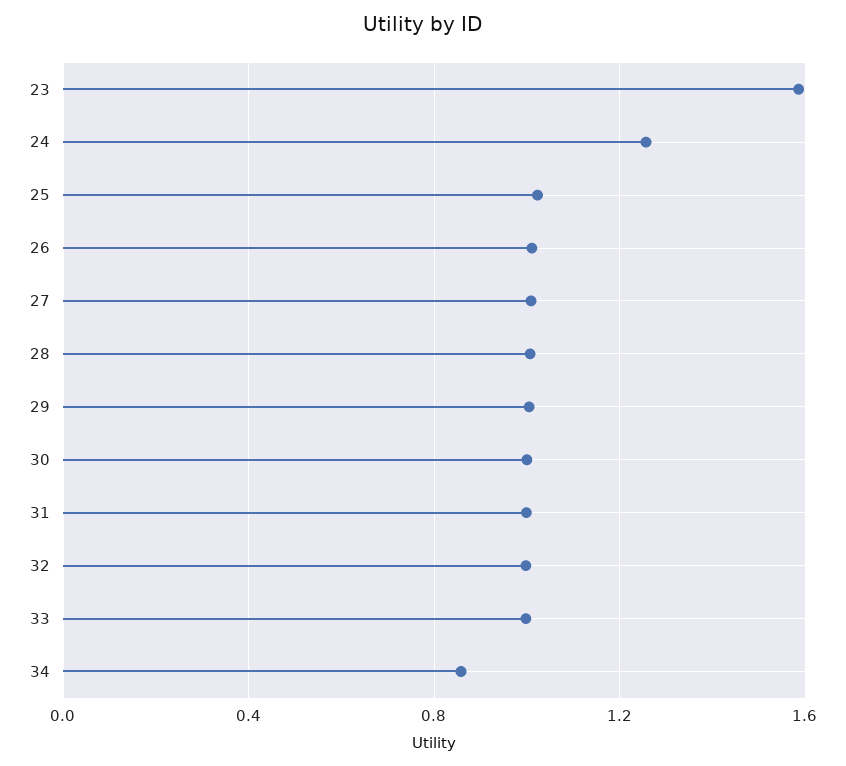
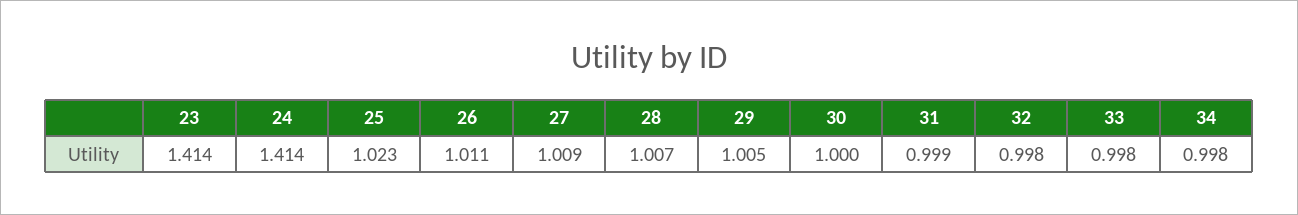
  {
-   "23": 1.6,
+   "23": 1.414,
-   "24": 1.25,
+   "24": 1.414,
    "25": 1.023,
    "26": 1.011,
    "27": 1.009,
    "28": 1.007,
    "29": 1.005,
    "30": 1,
    "31": 0.999,
    "32": 0.998,
    "33": 0.998,
-   "34": 0.85
+   "34": 0.998
  }

